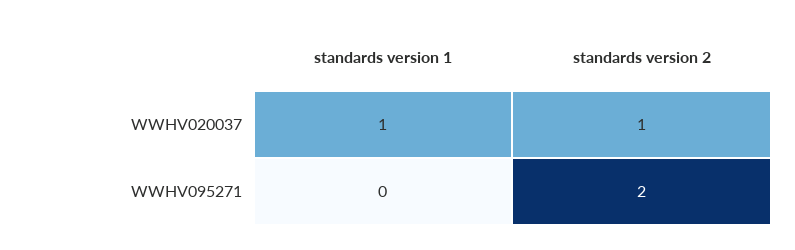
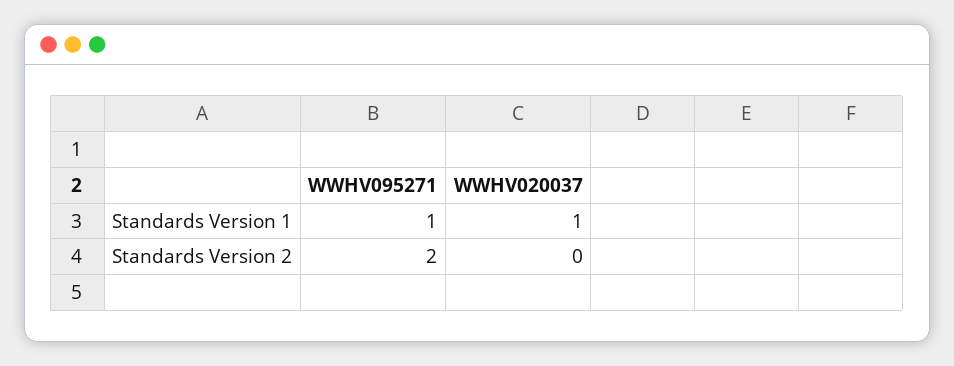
  {
    "standards version 1": {
      "WWHV020037": 1,
-     "WWHV095271": 0
+     "WWHV095271": 1
    },
    "standards version 2": {
-     "WWHV020037": 1,
+     "WWHV020037": 0,
      "WWHV095271": 2
    }
  }

